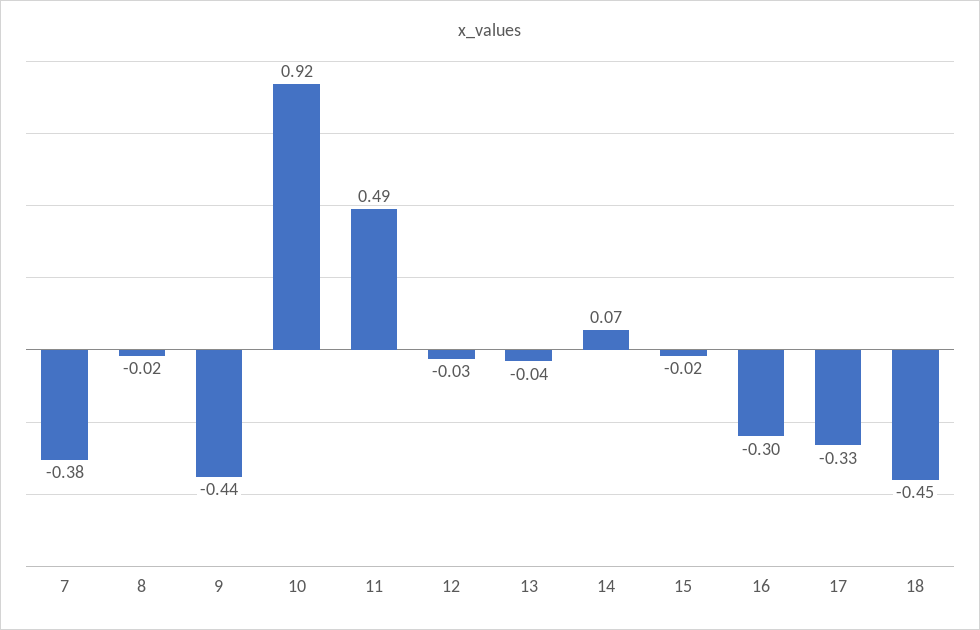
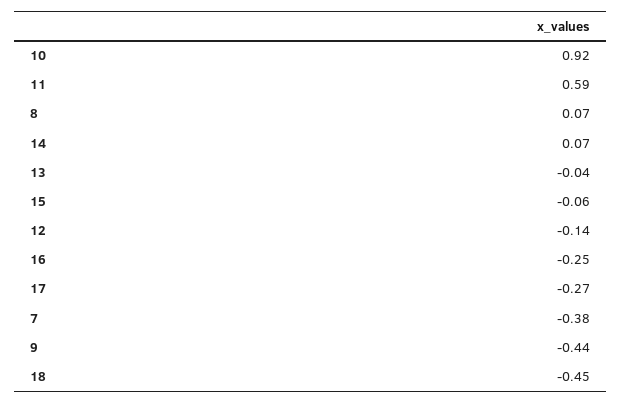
  {
    "7": -0.38,
-   "8": -0.02,
+   "8": 0.07,
    "9": -0.44,
    "10": 0.92,
-   "11": 0.49,
+   "11": 0.59,
-   "12": -0.03,
+   "12": -0.14,
    "13": -0.04,
    "14": 0.07,
-   "15": -0.02,
+   "15": -0.06,
-   "16": -0.3,
+   "16": -0.25,
-   "17": -0.33,
+   "17": -0.27,
    "18": -0.45
  }

